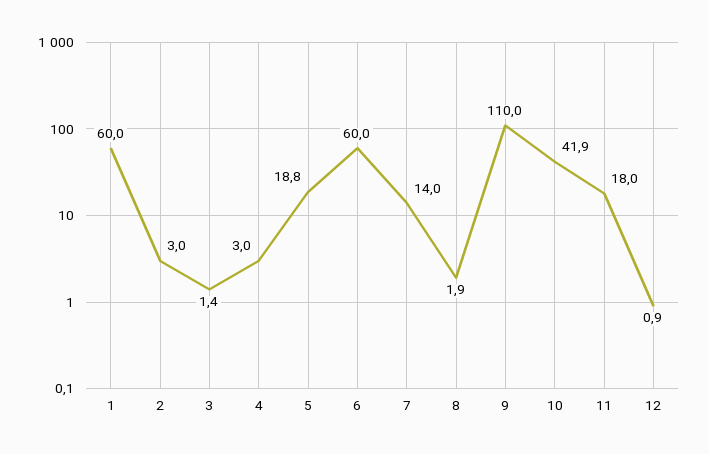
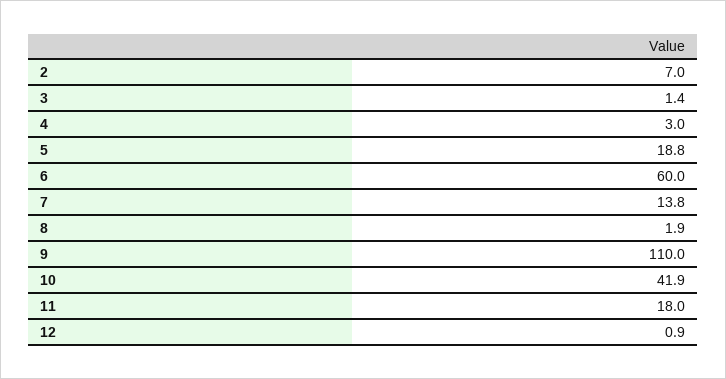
  {
-   "1": 60,
-   "2": 3,
+   "2": 7,
    "3": 1.4,
    "4": 3,
    "5": 18.8,
    "6": 60,
-   "7": 14,
+   "7": 13.8,
    "8": 1.9,
    "9": 110,
    "10": 41.9,
    "11": 18,
    "12": 0.9
  }

